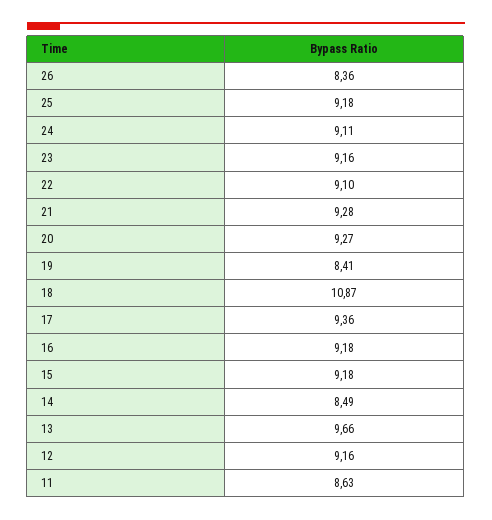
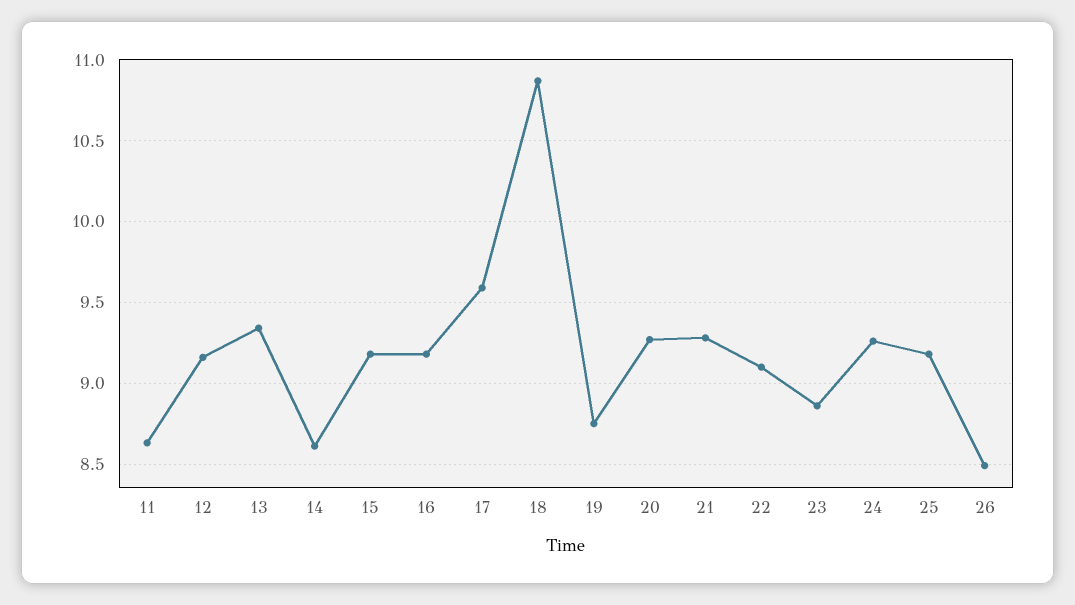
  {
-   "26": 8.36,
+   "26": 8.5,
    "25": 9.18,
-   "24": 9.11,
+   "24": 9.25,
-   "23": 9.16,
+   "23": 8.85,
    "22": 9.1,
    "21": 9.28,
    "20": 9.27,
-   "19": 8.41,
+   "19": 8.75,
    "18": 10.87,
-   "17": 9.36,
+   "17": 9.6,
    "16": 9.18,
    "15": 9.18,
-   "14": 8.49,
+   "14": 8.6,
-   "13": 9.66,
+   "13": 9.35,
    "12": 9.16,
    "11": 8.63
  }

